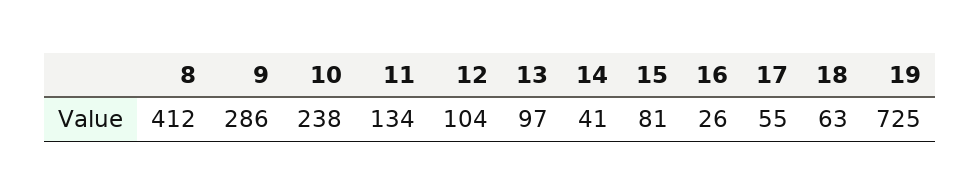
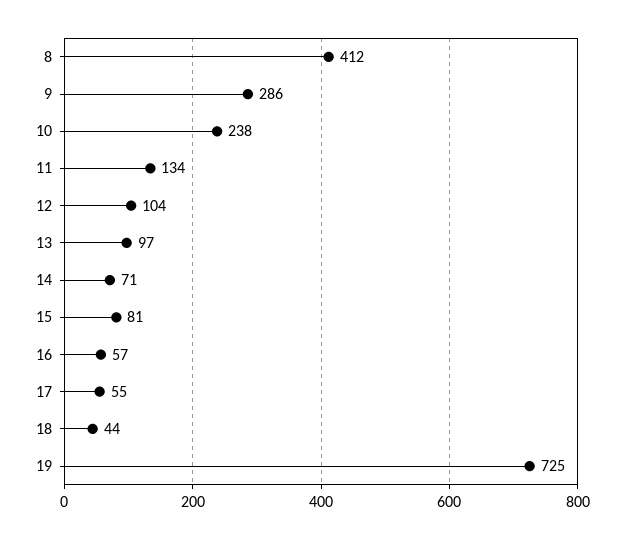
  {
    "8": 412,
    "9": 286,
    "10": 238,
    "11": 134,
    "12": 104,
    "13": 97,
-   "14": 41,
+   "14": 71,
    "15": 81,
-   "16": 26,
+   "16": 57,
    "17": 55,
-   "18": 63,
+   "18": 44,
    "19": 725
  }

